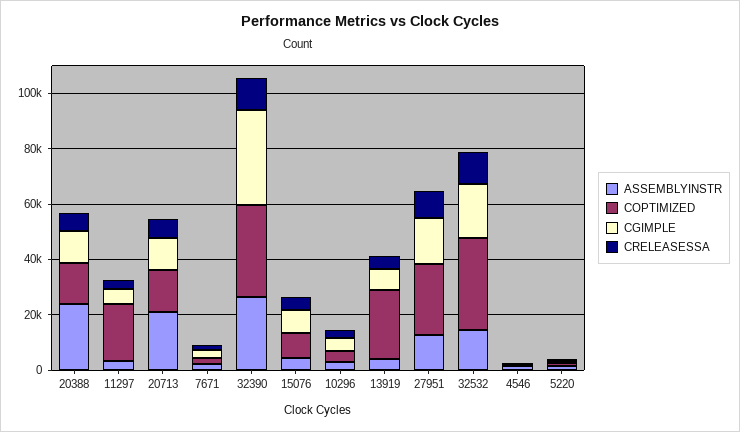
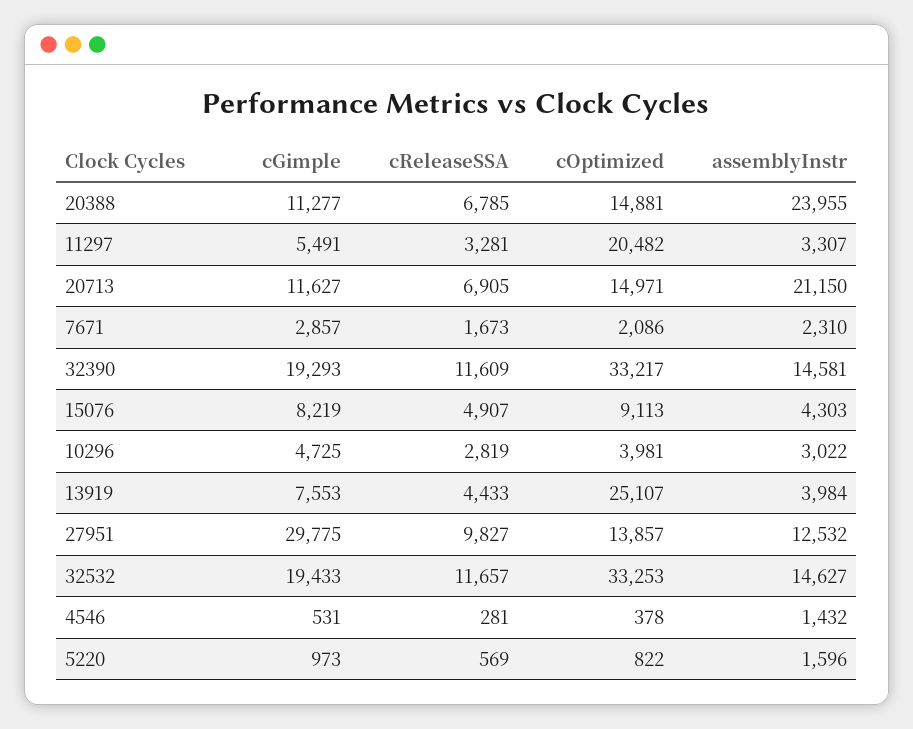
  {
    "ASSEMBLYINSTR": {
      "20388": 23955,
      "11297": 3307,
      "20713": 21150,
      "7671": 2310,
-     "32390": 25000,
+     "32390": 14581,
      "15076": 4303,
      "10296": 3022,
      "13919": 3984,
      "27951": 12532,
      "32532": 14627,
      "4546": 1432,
      "5220": 1596
    },
    "COPTIMIZED": {
      "20388": 14881,
      "11297": 20482,
      "20713": 14971,
      "7671": 2086,
      "32390": 33217,
      "15076": 9113,
      "10296": 3981,
      "13919": 25107,
-     "27951": 25000,
+     "27951": 13857,
      "32532": 33253,
      "4546": 378,
      "5220": 822
    },
    "CGIMPLE": {
      "20388": 11277,
      "11297": 5491,
      "20713": 11627,
      "7671": 2857,
-     "32390": 35000,
+     "32390": 19293,
      "15076": 8219,
      "10296": 4725,
      "13919": 7553,
-     "27951": 15000,
+     "27951": 29775,
      "32532": 19433,
      "4546": 531,
      "5220": 973
    },
    "CRELEASESSA": {
      "20388": 6785,
      "11297": 3281,
      "20713": 6905,
      "7671": 1673,
      "32390": 11609,
      "15076": 4907,
      "10296": 2819,
      "13919": 4433,
      "27951": 9827,
      "32532": 11657,
      "4546": 281,
      "5220": 569
    }
  }

